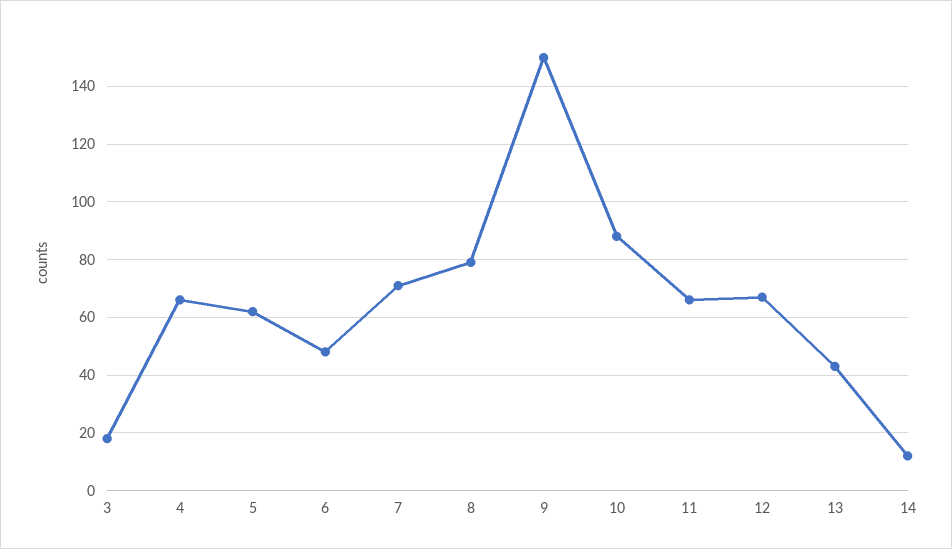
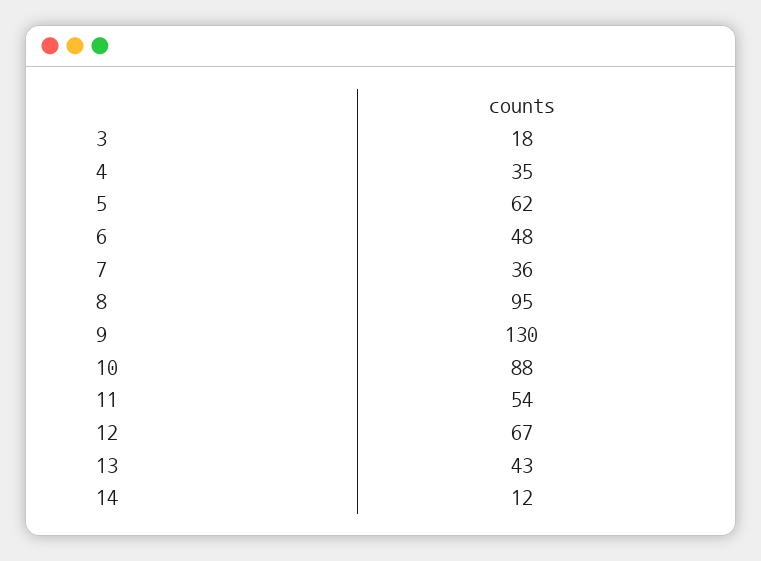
  {
    "3": 18,
-   "4": 65,
+   "4": 35,
    "5": 62,
    "6": 48,
-   "7": 70,
+   "7": 36,
-   "8": 80,
+   "8": 95,
-   "9": 150,
+   "9": 130,
    "10": 88,
-   "11": 65,
+   "11": 54,
    "12": 67,
    "13": 43,
    "14": 12
  }

